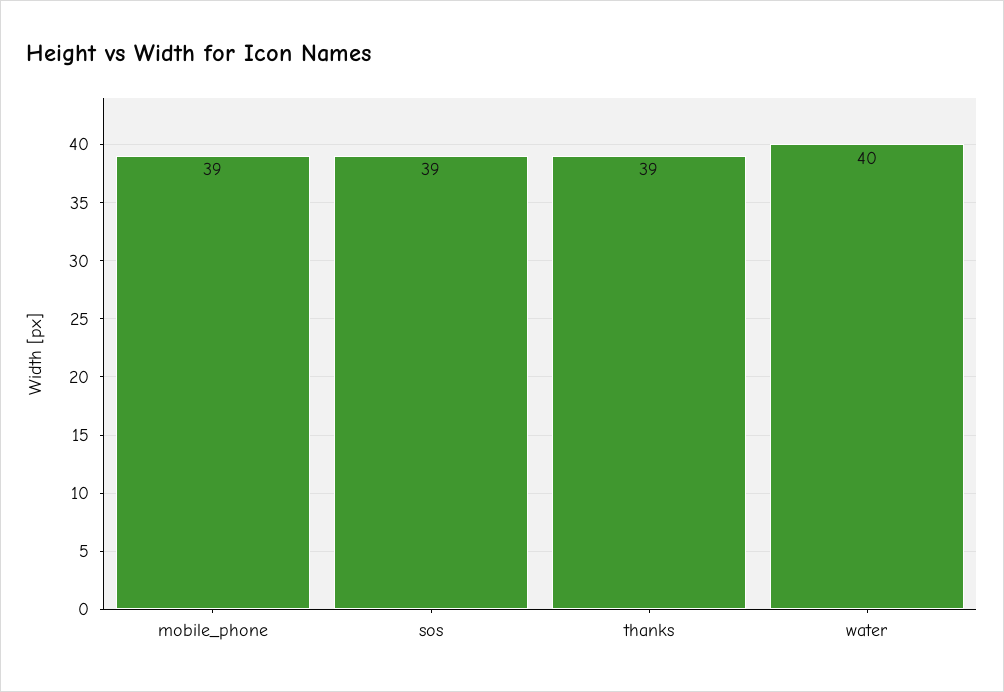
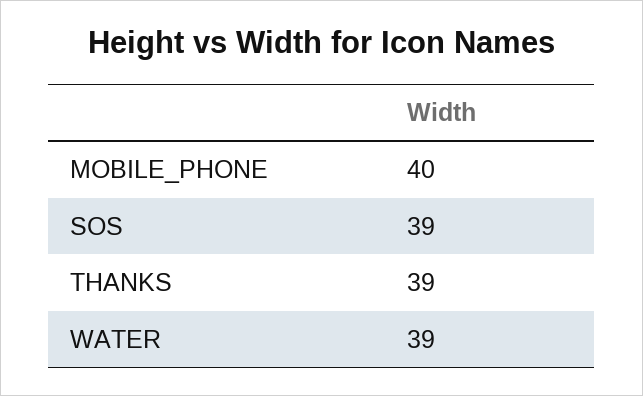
  {
-   "mobile_phone": 39,
+   "mobile_phone": 40,
    "sos": 39,
    "thanks": 39,
-   "water": 40
+   "water": 39
  }

